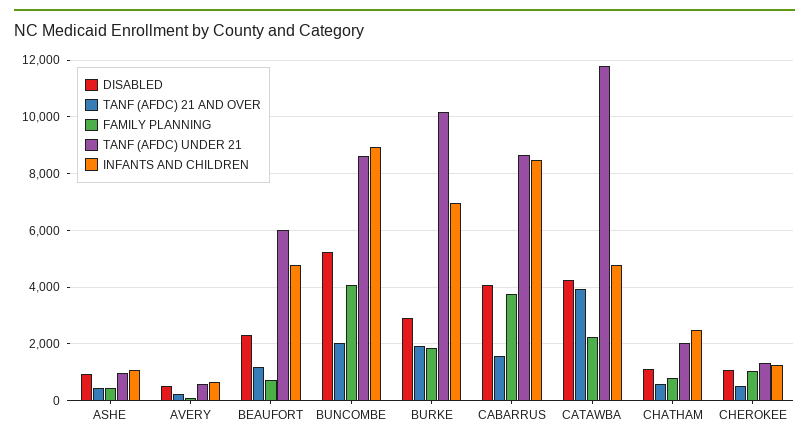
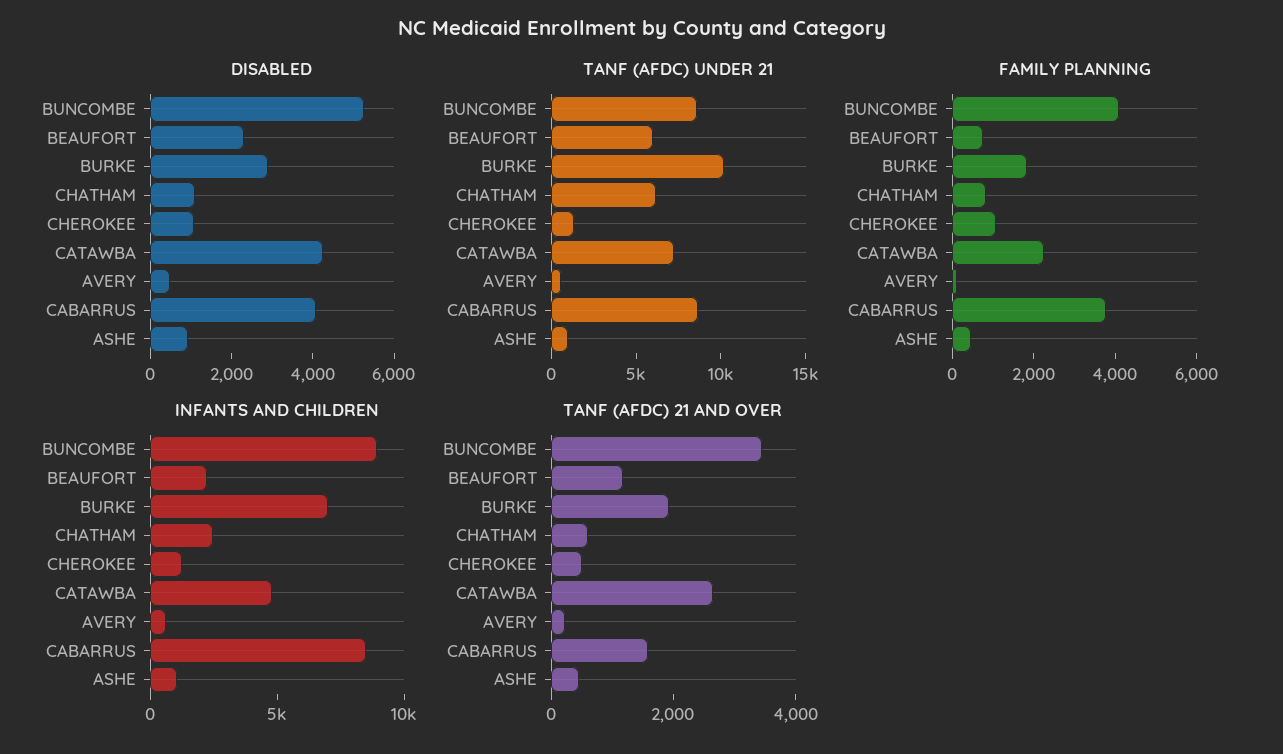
  {
    "DISABLED": {
      "ASHE": 1000,
      "AVERY": 500,
      "BEAUFORT": 2250,
      "BUNCOMBE": 5250,
      "BURKE": 3000,
      "CABARRUS": 4000,
      "CATAWBA": 4250,
      "CHATHAM": 1000,
      "CHEROKEE": 1000
    },
    "TANF (AFDC) 21 AND OVER": {
      "ASHE": 500,
      "AVERY": 250,
      "BEAUFORT": 1250,
-     "BUNCOMBE": 2000,
+     "BUNCOMBE": 3500,
      "BURKE": 2000,
      "CABARRUS": 1500,
-     "CATAWBA": 4000,
+     "CATAWBA": 2500,
      "CHATHAM": 500,
      "CHEROKEE": 500
    },
    "FAMILY PLANNING": {
      "ASHE": 500,
      "AVERY": 0,
      "BEAUFORT": 750,
      "BUNCOMBE": 4000,
      "BURKE": 1750,
      "CABARRUS": 3750,
      "CATAWBA": 2250,
      "CHATHAM": 750,
      "CHEROKEE": 1000
    },
    "TANF (AFDC) UNDER 21": {
      "ASHE": 1000,
      "AVERY": 500,
      "BEAUFORT": 6000,
      "BUNCOMBE": 8500,
      "BURKE": 10250,
      "CABARRUS": 8750,
-     "CATAWBA": 11750,
+     "CATAWBA": 7000,
-     "CHATHAM": 2000,
+     "CHATHAM": 6000,
      "CHEROKEE": 1250
    },
    "INFANTS AND CHILDREN": {
      "ASHE": 1000,
      "AVERY": 750,
-     "BEAUFORT": 4750,
+     "BEAUFORT": 2000,
      "BUNCOMBE": 9000,
      "BURKE": 7000,
      "CABARRUS": 8500,
      "CATAWBA": 4750,
      "CHATHAM": 2500,
      "CHEROKEE": 1250
    }
  }

